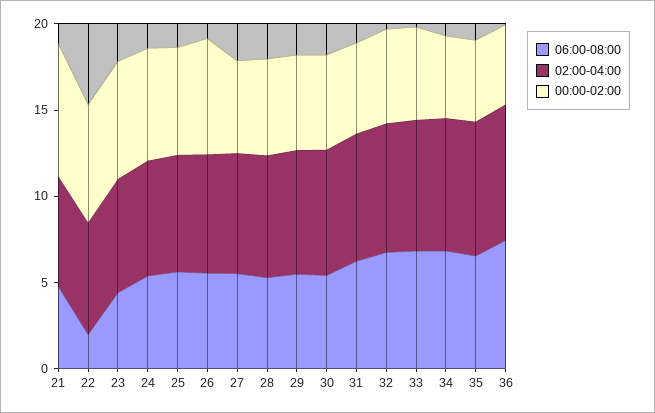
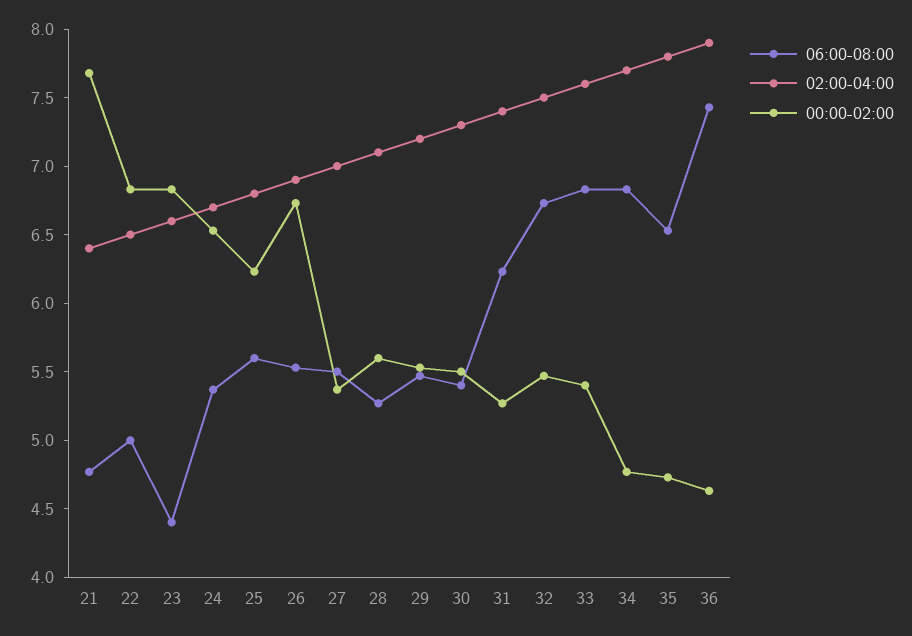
  {
    "06:00-08:00": {
      "21": 4.8,
-     "22": 2,
+     "22": 5,
      "23": 4.4,
      "24": 5.4,
      "25": 5.6,
      "26": 5.5,
      "27": 5.5,
      "28": 5.3,
      "29": 5.5,
      "30": 5.4,
      "31": 6.2,
      "32": 6.7,
      "33": 6.8,
      "34": 6.8,
      "35": 6.5,
      "36": 7.4
    },
    "02:00-04:00": {
      "21": 6.4,
      "22": 6.5,
      "23": 6.6,
      "24": 6.7,
      "25": 6.8,
      "26": 6.9,
      "27": 7,
      "28": 7.1,
      "29": 7.2,
      "30": 7.3,
      "31": 7.4,
      "32": 7.5,
      "33": 7.6,
      "34": 7.7,
      "35": 7.8,
      "36": 7.9
    },
    "00:00-02:00": {
      "21": 7.7,
      "22": 6.8,
      "23": 6.8,
      "24": 6.5,
      "25": 6.2,
      "26": 6.7,
      "27": 5.4,
      "28": 5.6,
      "29": 5.5,
      "30": 5.5,
      "31": 5.3,
      "32": 5.5,
      "33": 5.4,
      "34": 4.8,
      "35": 4.7,
      "36": 4.6
    }
  }

